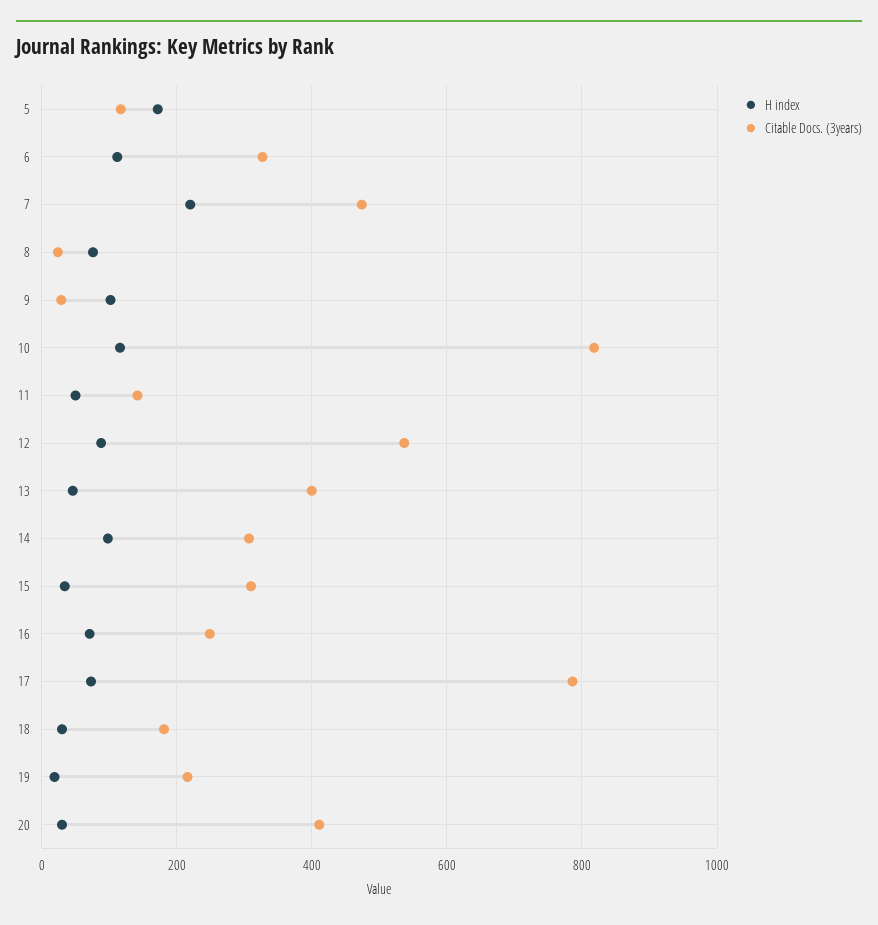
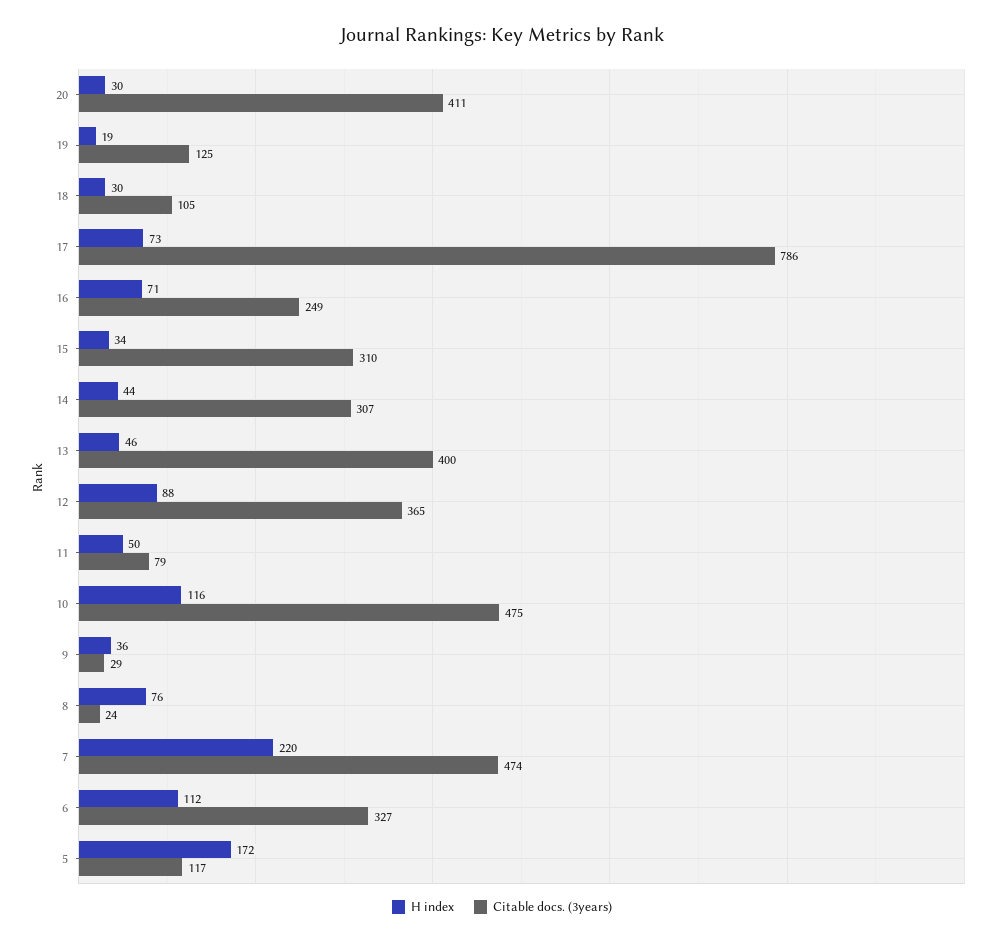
  {
    "H index": {
      "5": 172,
      "6": 112,
      "7": 220,
      "8": 76,
-     "9": 100,
+     "9": 36,
      "10": 116,
      "11": 50,
      "12": 88,
      "13": 46,
-     "14": 100,
+     "14": 44,
      "15": 34,
      "16": 71,
      "17": 73,
      "18": 30,
      "19": 19,
      "20": 30
    },
    "Citable Docs. (3years)": {
      "5": 117,
      "6": 327,
      "7": 474,
      "8": 24,
      "9": 29,
-     "10": 820,
+     "10": 475,
-     "11": 140,
+     "11": 79,
-     "12": 540,
+     "12": 365,
      "13": 400,
      "14": 307,
      "15": 310,
      "16": 249,
      "17": 786,
-     "18": 180,
+     "18": 105,
-     "19": 220,
+     "19": 125,
      "20": 411
    }
  }

